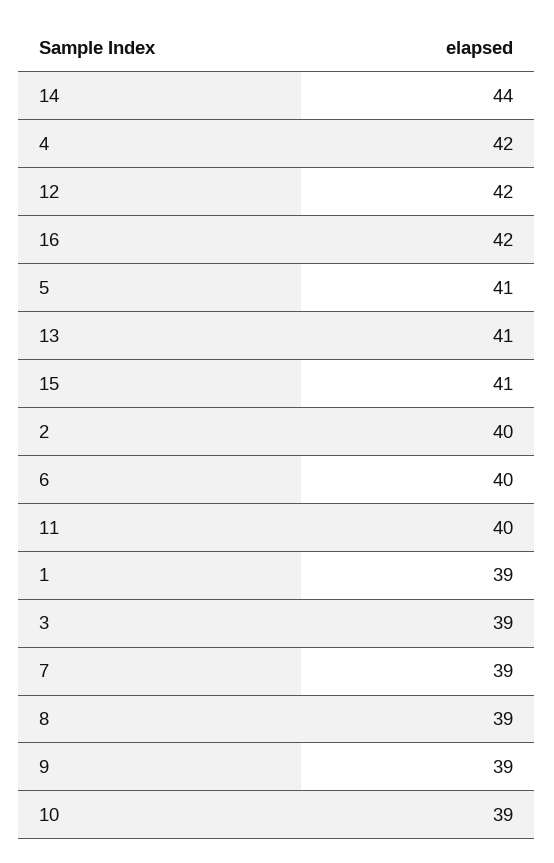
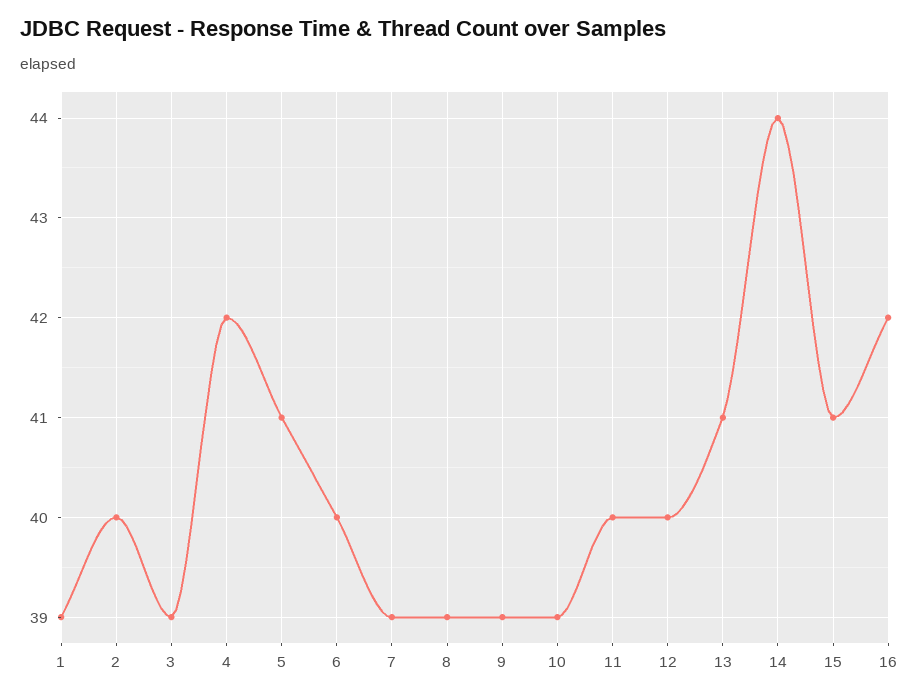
  {
    "14": 44,
    "4": 42,
-   "12": 42,
+   "12": 40,
    "16": 42,
    "5": 41,
    "13": 41,
    "15": 41,
    "2": 40,
    "6": 40,
    "11": 40,
    "1": 39,
    "3": 39,
    "7": 39,
    "8": 39,
    "9": 39,
    "10": 39
  }

